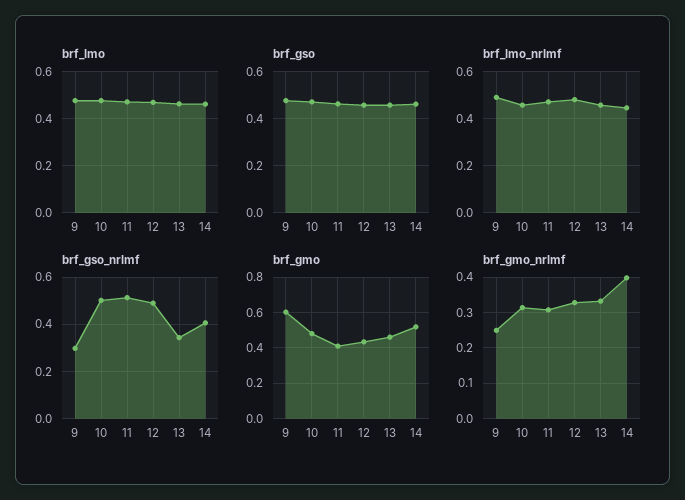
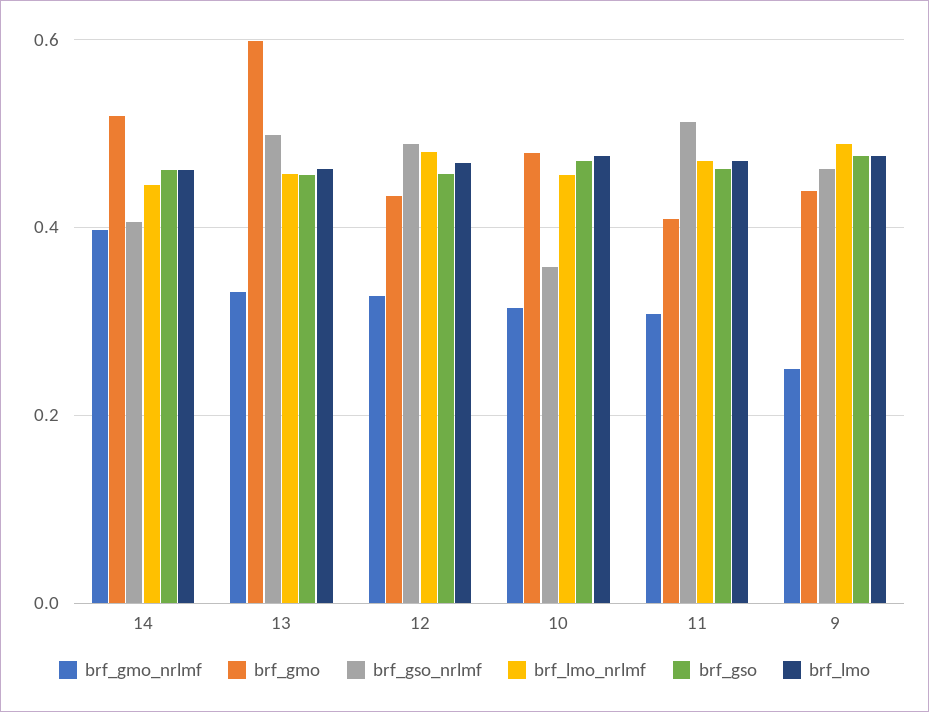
  {
    "brf_lmo": {
      "9": 0.48,
      "10": 0.48,
      "11": 0.48,
      "12": 0.46,
      "13": 0.46,
      "14": 0.46
    },
    "brf_gso": {
      "9": 0.48,
      "10": 0.48,
      "11": 0.46,
      "12": 0.46,
      "13": 0.46,
      "14": 0.46
    },
    "brf_lmo_nrlmf": {
      "9": 0.48,
      "10": 0.46,
      "11": 0.48,
      "12": 0.48,
      "13": 0.46,
      "14": 0.44
    },
    "brf_gso_nrlmf": {
-     "9": 0.3,
+     "9": 0.46,
-     "10": 0.5,
+     "10": 0.36,
      "11": 0.52,
      "12": 0.48,
-     "13": 0.35,
+     "13": 0.5,
      "14": 0.4
    },
    "brf_gmo": {
-     "9": 0.6,
+     "9": 0.44,
      "10": 0.48,
      "11": 0.4,
      "12": 0.44,
-     "13": 0.45,
+     "13": 0.6,
      "14": 0.52
    },
    "brf_gmo_nrlmf": {
      "9": 0.24,
      "10": 0.32,
      "11": 0.3,
      "12": 0.32,
      "13": 0.34,
      "14": 0.4
    }
  }

